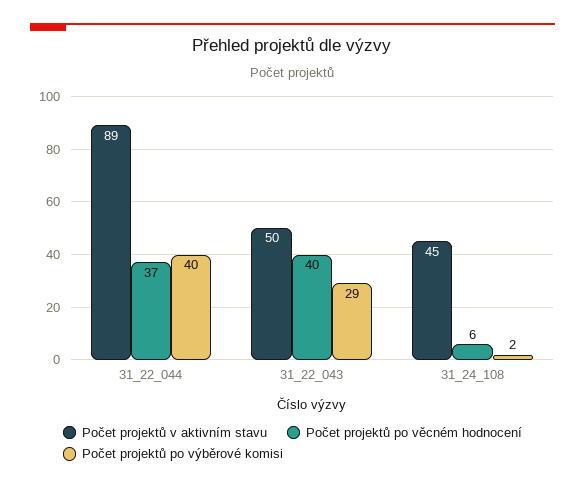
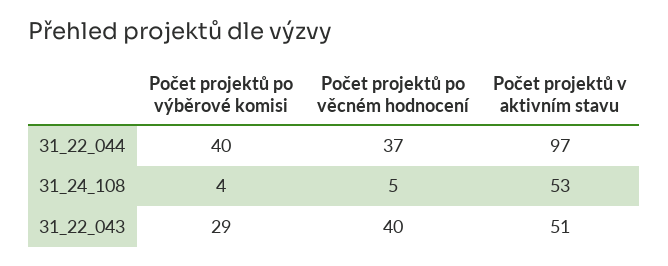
  {
    "Počet projektů v aktivním stavu": {
-     "31_22_044": 89,
+     "31_22_044": 97,
-     "31_22_043": 50,
+     "31_22_043": 51,
-     "31_24_108": 45
+     "31_24_108": 53
    },
    "Počet projektů po věcném hodnocení": {
      "31_22_044": 37,
      "31_22_043": 40,
-     "31_24_108": 6
+     "31_24_108": 5
    },
    "Počet projektů po výběrové komisi": {
      "31_22_044": 40,
      "31_22_043": 29,
-     "31_24_108": 2
+     "31_24_108": 4
    }
  }

